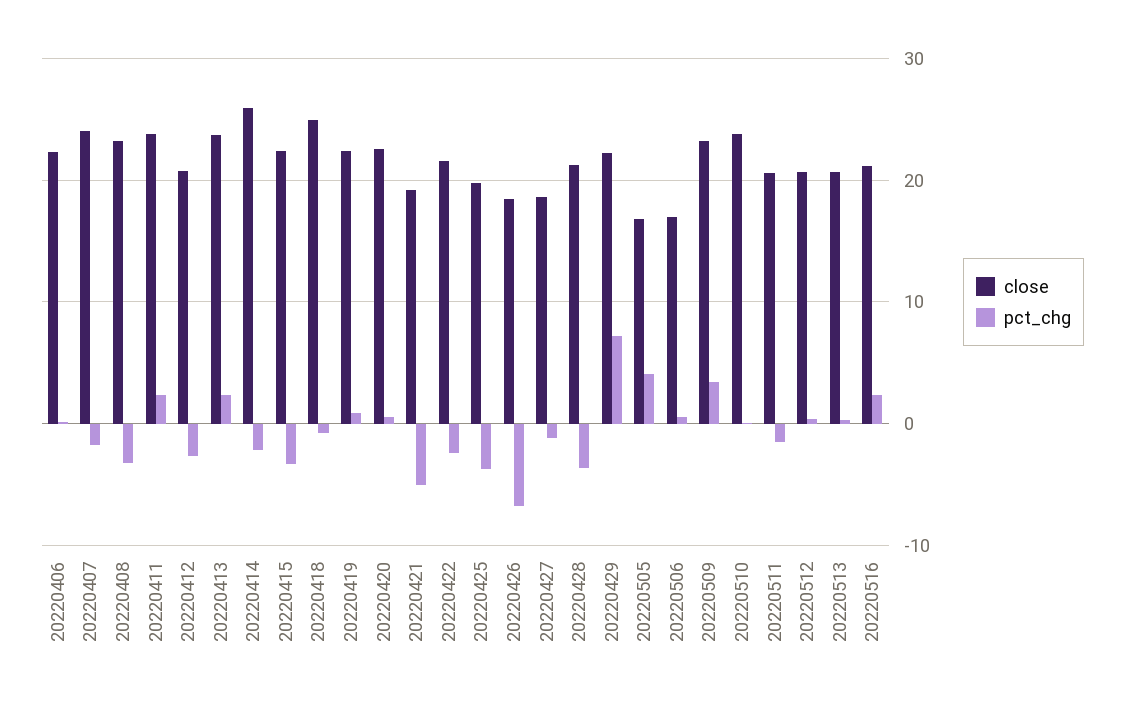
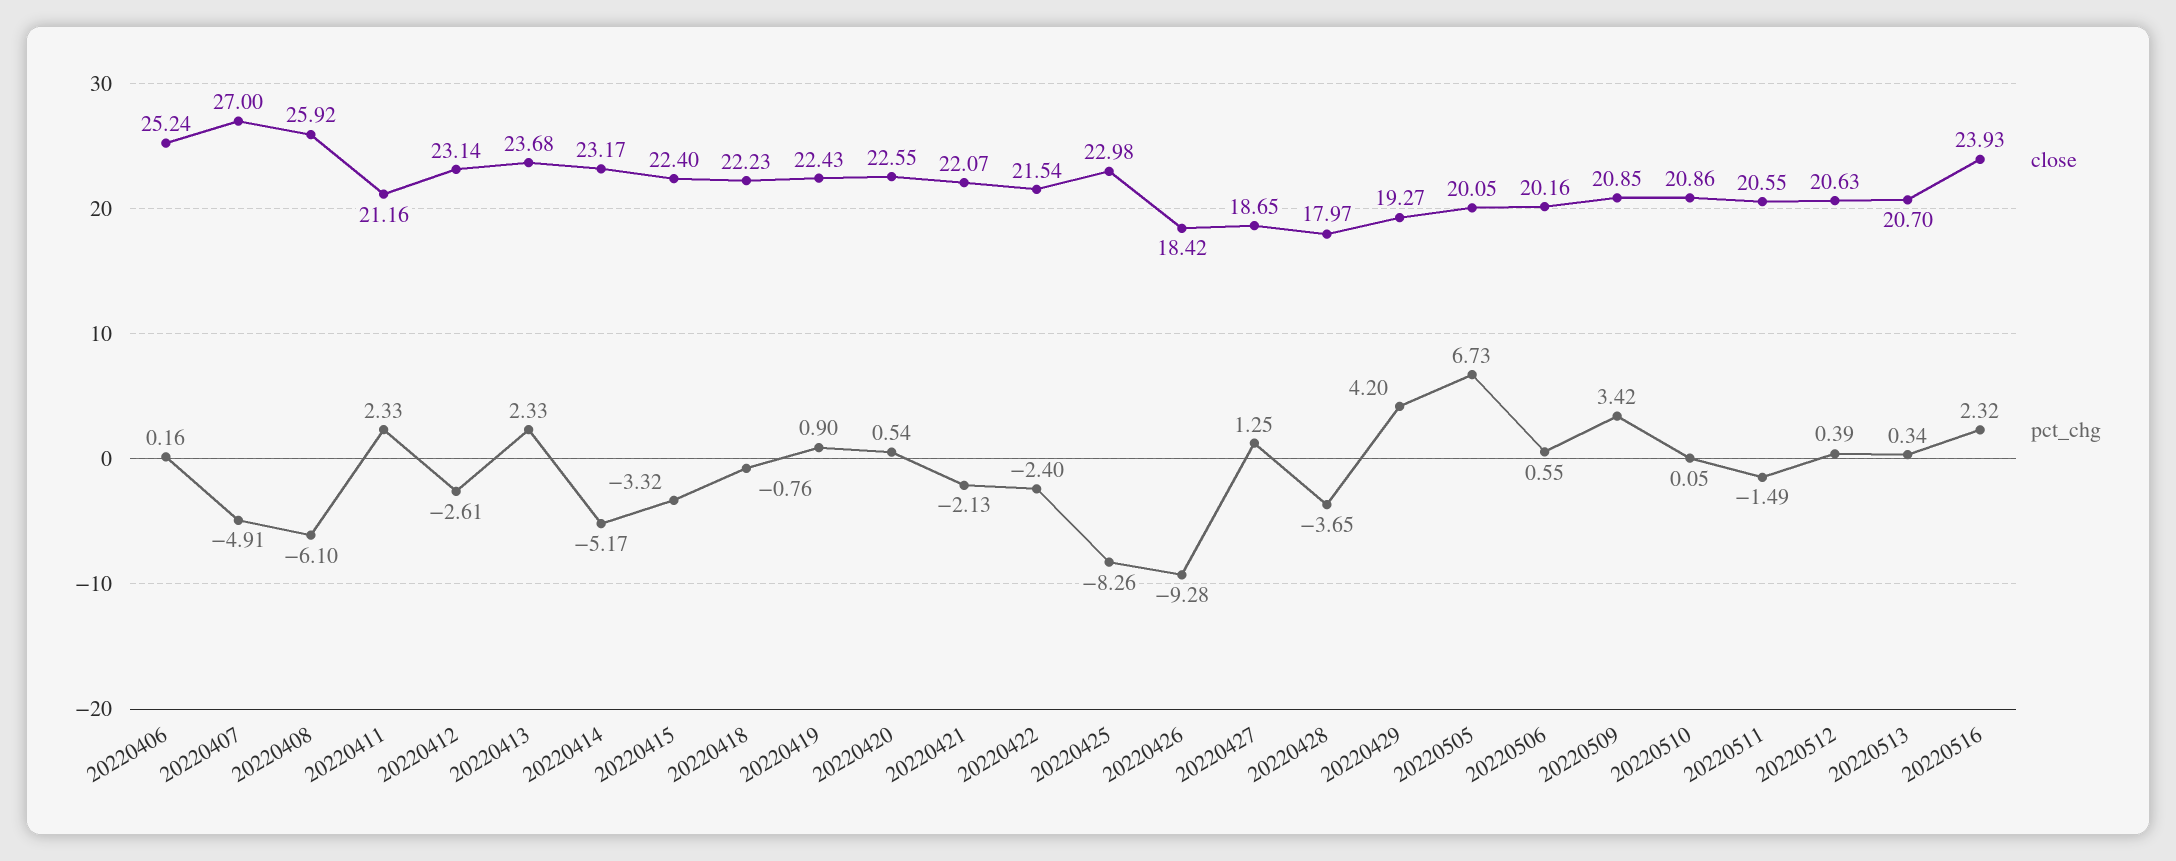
  {
    "close": {
-     "20220406": 22,
+     "20220406": 25.24,
-     "20220407": 24,
+     "20220407": 27,
-     "20220408": 23,
+     "20220408": 25.92,
-     "20220411": 24,
+     "20220411": 21.16,
-     "20220412": 21,
+     "20220412": 23.14,
      "20220413": 23.68,
-     "20220414": 26,
+     "20220414": 23.17,
      "20220415": 22.4,
-     "20220418": 25,
+     "20220418": 22.23,
      "20220419": 22.43,
      "20220420": 22.55,
-     "20220421": 19,
+     "20220421": 22.07,
      "20220422": 21.54,
-     "20220425": 20,
+     "20220425": 22.98,
      "20220426": 18.42,
      "20220427": 18.65,
-     "20220428": 21,
+     "20220428": 17.97,
-     "20220429": 22,
+     "20220429": 19.27,
-     "20220505": 17,
+     "20220505": 20.05,
-     "20220506": 17,
+     "20220506": 20.16,
-     "20220509": 23,
+     "20220509": 20.85,
-     "20220510": 24,
+     "20220510": 20.86,
      "20220511": 20.55,
      "20220512": 20.63,
      "20220513": 20.7,
-     "20220516": 21
+     "20220516": 23.93
    },
    "pct_chg": {
      "20220406": 0.16,
-     "20220407": -2,
+     "20220407": -4.91,
-     "20220408": -3,
+     "20220408": -6.1,
      "20220411": 2.33,
      "20220412": -2.61,
      "20220413": 2.33,
-     "20220414": -2,
+     "20220414": -5.17,
      "20220415": -3.32,
      "20220418": -0.76,
      "20220419": 0.9,
      "20220420": 0.54,
-     "20220421": -5,
+     "20220421": -2.13,
      "20220422": -2.4,
-     "20220425": -4,
+     "20220425": -8.26,
-     "20220426": -7,
+     "20220426": -9.28,
-     "20220427": -1,
+     "20220427": 1.25,
      "20220428": -3.65,
-     "20220429": 7,
+     "20220429": 4.2,
-     "20220505": 4,
+     "20220505": 6.73,
      "20220506": 0.55,
      "20220509": 3.42,
      "20220510": 0.05,
      "20220511": -1.49,
      "20220512": 0.39,
      "20220513": 0.34,
      "20220516": 2.32
    }
  }

